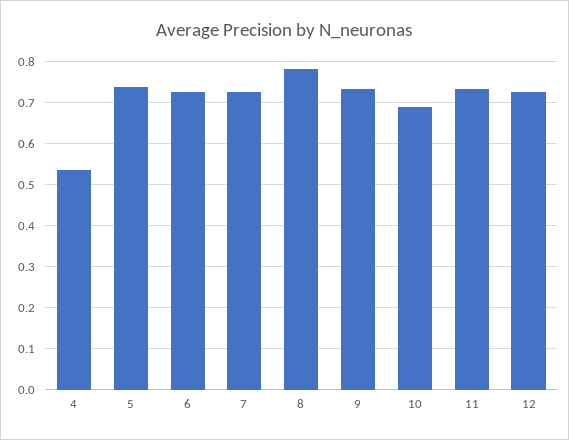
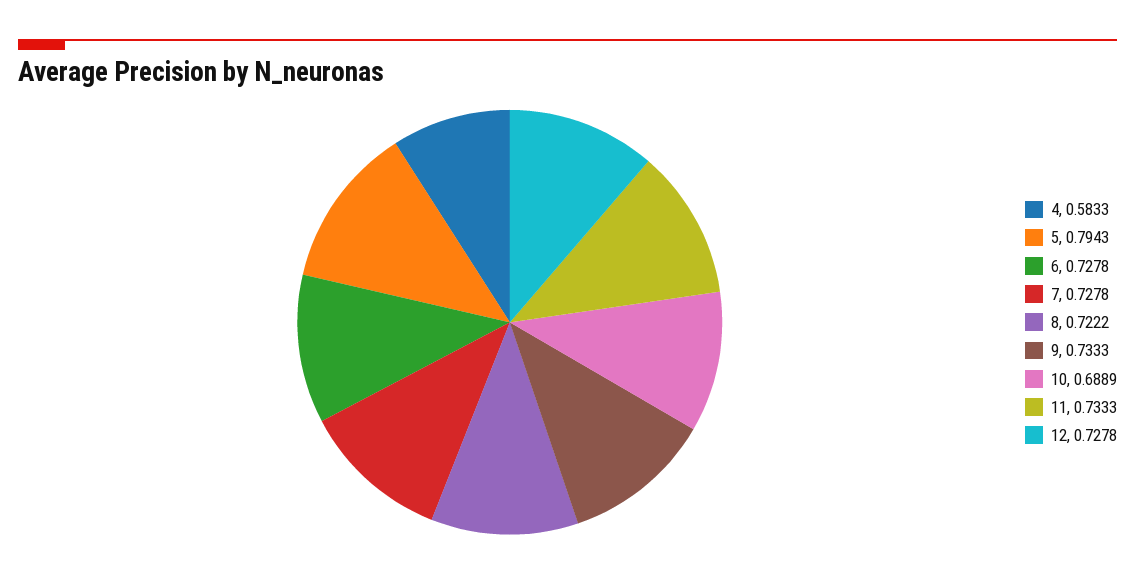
  {
-   "4": 0.54,
+   "4": 0.5833,
-   "5": 0.74,
+   "5": 0.7943,
    "6": 0.7278,
    "7": 0.7278,
-   "8": 0.78,
+   "8": 0.7222,
    "9": 0.7333,
    "10": 0.6889,
    "11": 0.7333,
    "12": 0.7278
  }

